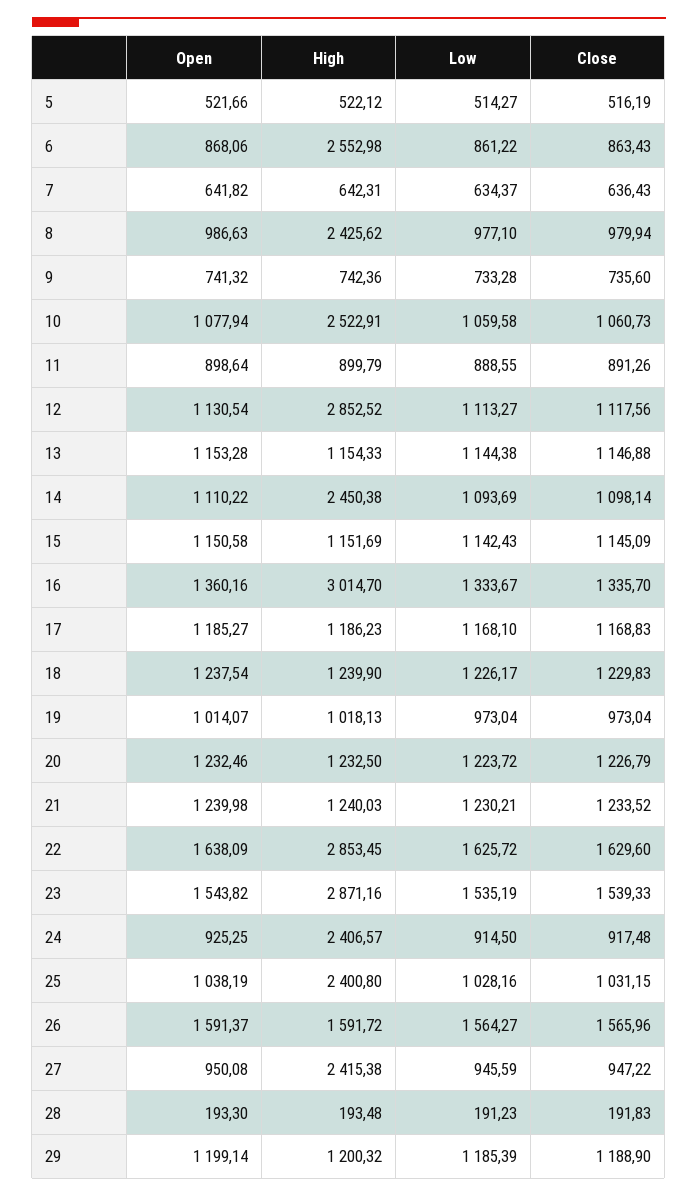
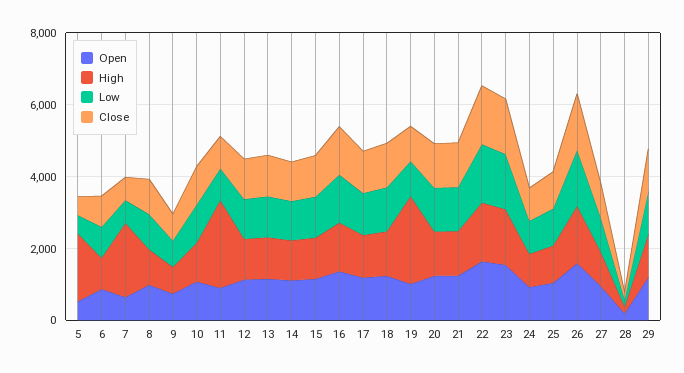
  {
    "Open": {
      "5": 521.66,
      "6": 868.06,
      "7": 641.82,
      "8": 986.63,
      "9": 741.32,
      "10": 1077.94,
      "11": 898.64,
      "12": 1130.54,
      "13": 1153.28,
      "14": 1110.22,
      "15": 1150.58,
      "16": 1360.16,
      "17": 1185.27,
      "18": 1237.54,
      "19": 1014.07,
      "20": 1232.46,
      "21": 1239.98,
      "22": 1638.09,
      "23": 1543.82,
      "24": 925.25,
      "25": 1038.19,
      "26": 1591.37,
      "27": 950.08,
      "28": 193.3,
      "29": 1199.14
    },
    "High": {
-     "5": 522.12,
+     "5": 2000,
-     "6": 2552.98,
+     "6": 1000,
-     "7": 642.31,
+     "7": 2000,
-     "8": 2425.62,
+     "8": 1000,
      "9": 742.36,
-     "10": 2522.91,
+     "10": 1000,
-     "11": 899.79,
+     "11": 2500,
-     "12": 2852.52,
+     "12": 1000,
      "13": 1154.33,
-     "14": 2450.38,
+     "14": 1000,
      "15": 1151.69,
-     "16": 3014.7,
+     "16": 1500,
      "17": 1186.23,
      "18": 1239.9,
-     "19": 1018.13,
+     "19": 2500,
      "20": 1232.5,
      "21": 1240.03,
-     "22": 2853.45,
+     "22": 1500,
-     "23": 2871.16,
+     "23": 1500,
-     "24": 2406.57,
+     "24": 1000,
-     "25": 2400.8,
+     "25": 1000,
      "26": 1591.72,
-     "27": 2415.38,
+     "27": 1000,
      "28": 193.48,
      "29": 1200.32
    },
    "Low": {
      "5": 514.27,
      "6": 861.22,
      "7": 634.37,
      "8": 977.1,
      "9": 733.28,
      "10": 1059.58,
      "11": 888.55,
      "12": 1113.27,
      "13": 1144.38,
      "14": 1093.69,
      "15": 1142.43,
      "16": 1333.67,
      "17": 1168.1,
      "18": 1226.17,
      "19": 973.04,
      "20": 1223.72,
      "21": 1230.21,
      "22": 1625.72,
      "23": 1535.19,
      "24": 914.5,
      "25": 1028.16,
      "26": 1564.27,
      "27": 945.59,
      "28": 191.23,
      "29": 1185.39
    },
    "Close": {
      "5": 516.19,
      "6": 863.43,
      "7": 636.43,
      "8": 979.94,
      "9": 735.6,
      "10": 1060.73,
      "11": 891.26,
      "12": 1117.56,
      "13": 1146.88,
      "14": 1098.14,
      "15": 1145.09,
      "16": 1335.7,
      "17": 1168.83,
      "18": 1229.83,
      "19": 973.04,
      "20": 1226.79,
      "21": 1233.52,
      "22": 1629.6,
      "23": 1539.33,
      "24": 917.48,
      "25": 1031.15,
      "26": 1565.96,
      "27": 947.22,
      "28": 191.83,
      "29": 1188.9
    }
  }

